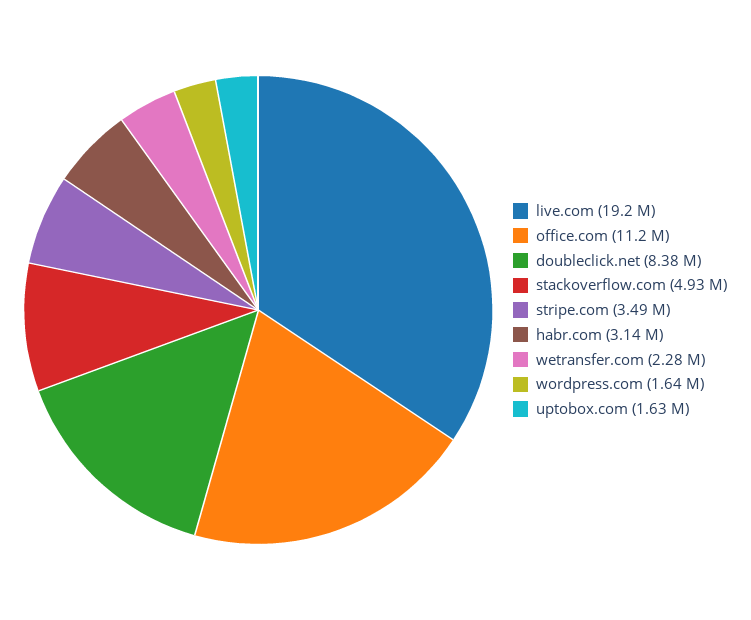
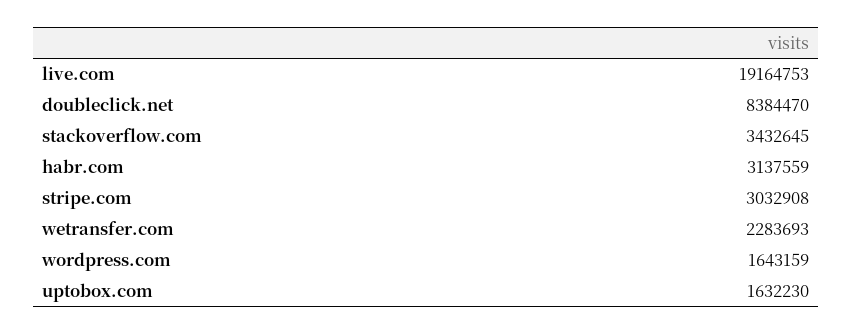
  {
    "live.com": 19164753,
-   "office.com": 11200000,
    "doubleclick.net": 8384470,
-   "stackoverflow.com": 4930000,
+   "stackoverflow.com": 3432645,
-   "stripe.com": 3490000,
+   "stripe.com": 3032908,
    "habr.com": 3137559,
    "wetransfer.com": 2283693,
    "wordpress.com": 1643159,
    "uptobox.com": 1632230
  }

